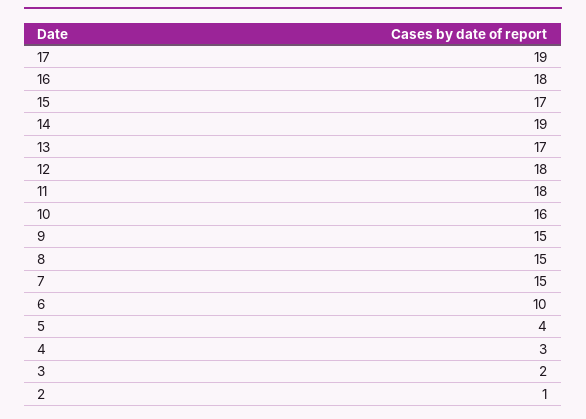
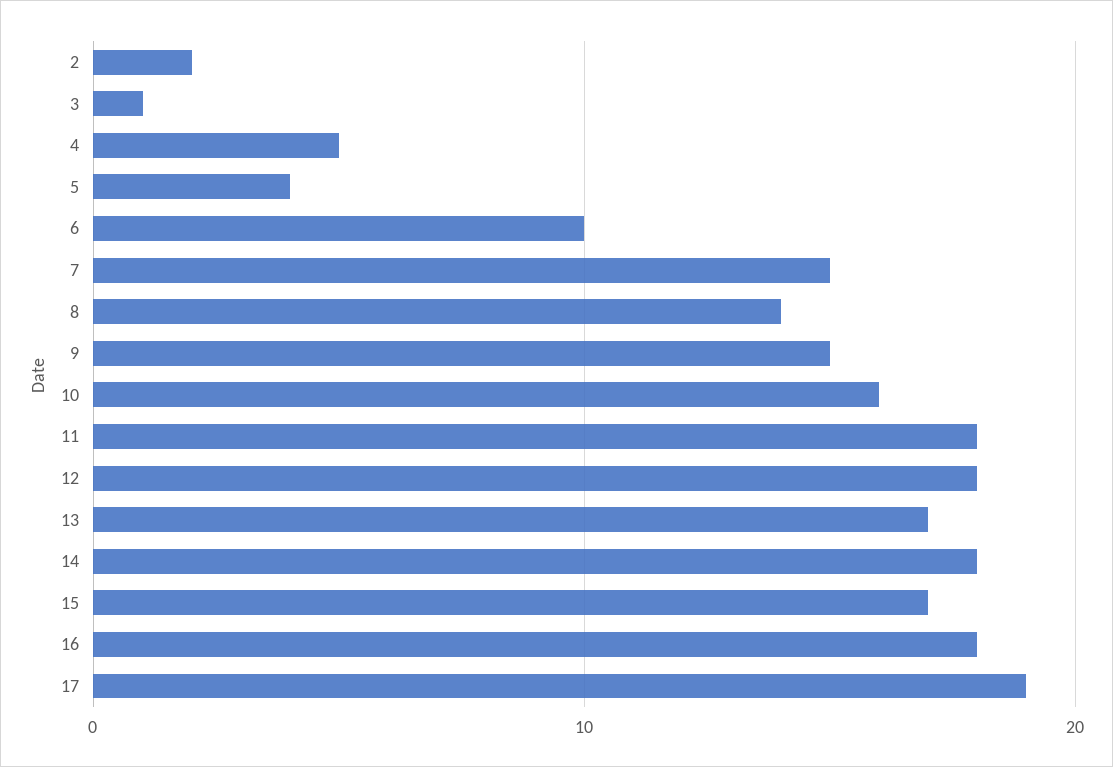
  {
    "17": 19,
    "16": 18,
    "15": 17,
-   "14": 19,
+   "14": 18,
    "13": 17,
    "12": 18,
    "11": 18,
    "10": 16,
    "9": 15,
-   "8": 15,
+   "8": 14,
    "7": 15,
    "6": 10,
    "5": 4,
-   "4": 3,
+   "4": 5,
-   "3": 2,
+   "3": 1,
-   "2": 1
+   "2": 2
  }

